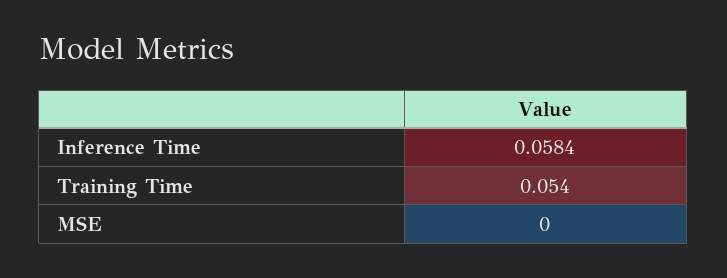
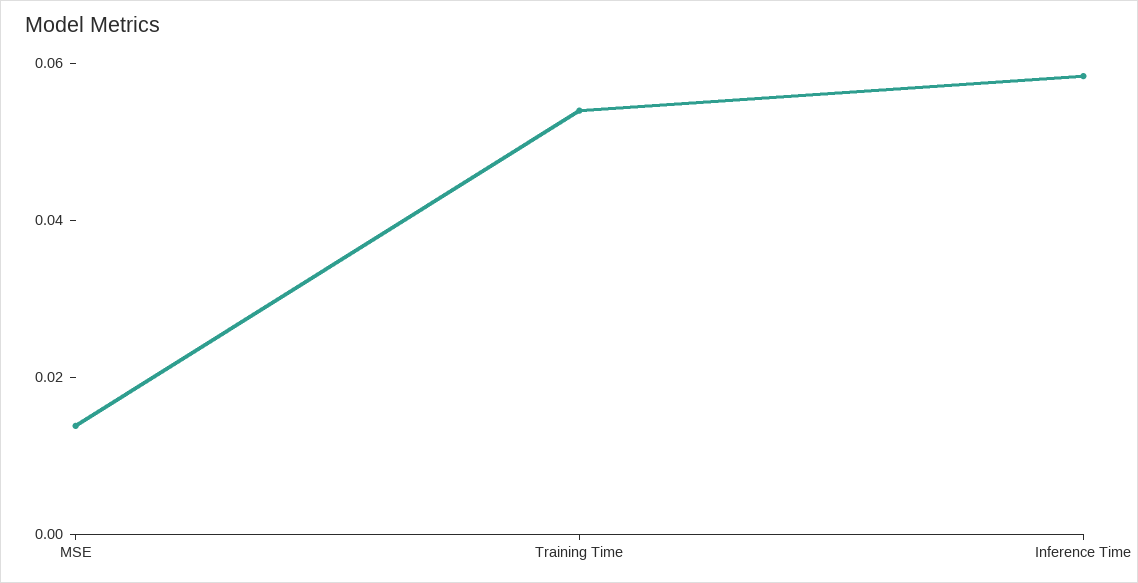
  {
    "Inference Time": 0.0584,
    "Training Time": 0.054,
-   "MSE": 0
+   "MSE": 0.015
  }

